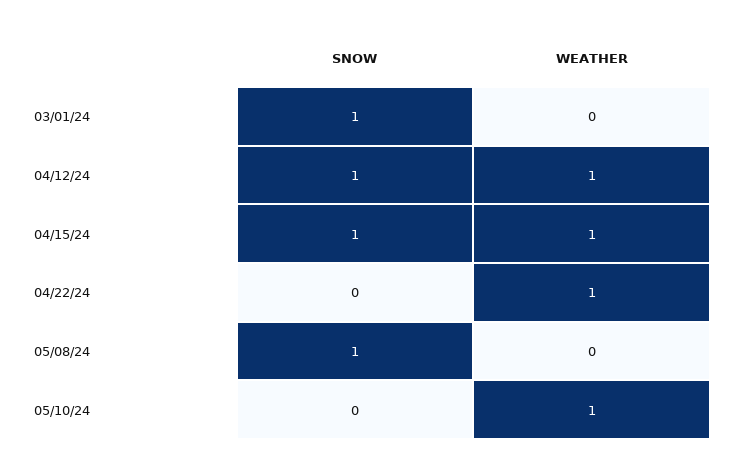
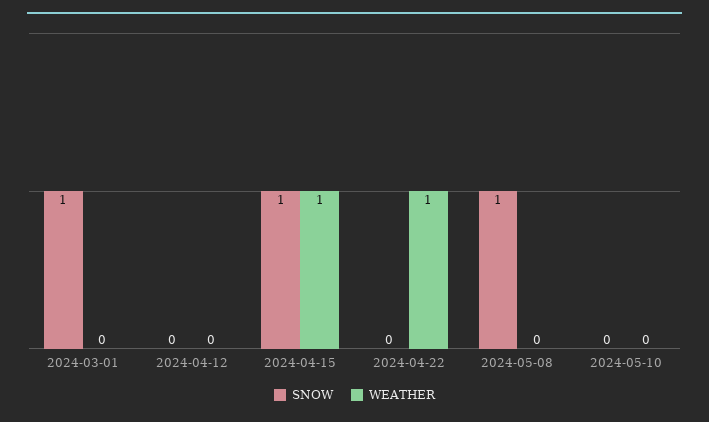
  {
    "SNOW": {
      "03/01/24": 1,
-     "04/12/24": 1,
+     "04/12/24": 0,
      "04/15/24": 1,
      "04/22/24": 0,
      "05/08/24": 1,
      "05/10/24": 0
    },
    "WEATHER": {
      "03/01/24": 0,
-     "04/12/24": 1,
+     "04/12/24": 0,
      "04/15/24": 1,
      "04/22/24": 1,
      "05/08/24": 0,
-     "05/10/24": 1
+     "05/10/24": 0
    }
  }

